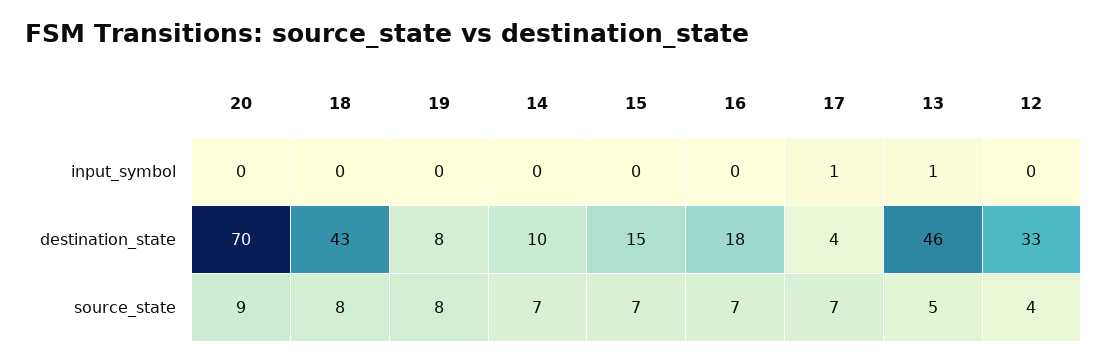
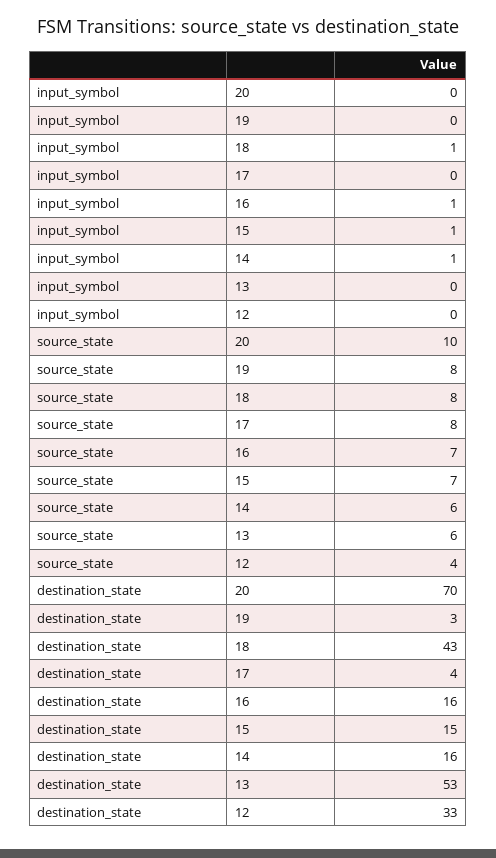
  {
    "20": {
      "input_symbol": 0,
      "destination_state": 70,
-     "source_state": 9
+     "source_state": 10
    },
    "18": {
-     "input_symbol": 0,
+     "input_symbol": 1,
      "destination_state": 43,
      "source_state": 8
    },
    "19": {
      "input_symbol": 0,
-     "destination_state": 8,
+     "destination_state": 3,
      "source_state": 8
    },
    "14": {
-     "input_symbol": 0,
+     "input_symbol": 1,
-     "destination_state": 10,
+     "destination_state": 16,
-     "source_state": 7
+     "source_state": 6
    },
    "15": {
-     "input_symbol": 0,
+     "input_symbol": 1,
      "destination_state": 15,
      "source_state": 7
    },
    "16": {
-     "input_symbol": 0,
+     "input_symbol": 1,
-     "destination_state": 18,
+     "destination_state": 16,
      "source_state": 7
    },
    "17": {
-     "input_symbol": 1,
+     "input_symbol": 0,
      "destination_state": 4,
-     "source_state": 7
+     "source_state": 8
    },
    "13": {
-     "input_symbol": 1,
+     "input_symbol": 0,
-     "destination_state": 46,
+     "destination_state": 53,
-     "source_state": 5
+     "source_state": 6
    },
    "12": {
      "input_symbol": 0,
      "destination_state": 33,
      "source_state": 4
    }
  }

